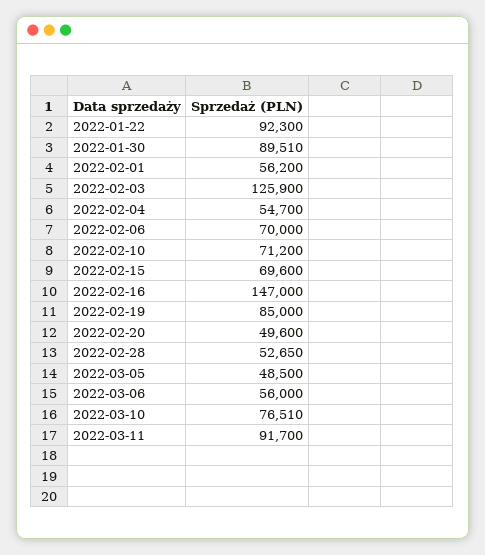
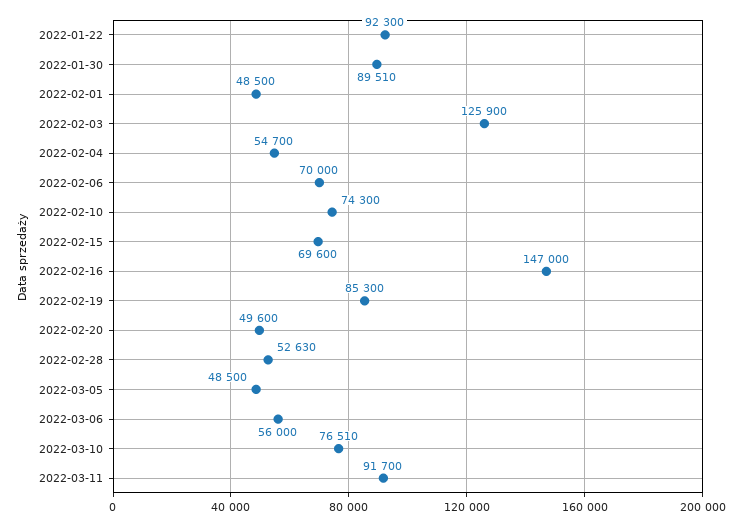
  {
    "2022-01-22": 92300,
    "2022-01-30": 89510,
-   "2022-02-01": 56200,
+   "2022-02-01": 48500,
    "2022-02-03": 125900,
    "2022-02-04": 54700,
    "2022-02-06": 70000,
-   "2022-02-10": 71200,
+   "2022-02-10": 74300,
    "2022-02-15": 69600,
    "2022-02-16": 147000,
-   "2022-02-19": 85000,
+   "2022-02-19": 85300,
    "2022-02-20": 49600,
-   "2022-02-28": 52650,
+   "2022-02-28": 52630,
    "2022-03-05": 48500,
    "2022-03-06": 56000,
    "2022-03-10": 76510,
    "2022-03-11": 91700
  }

